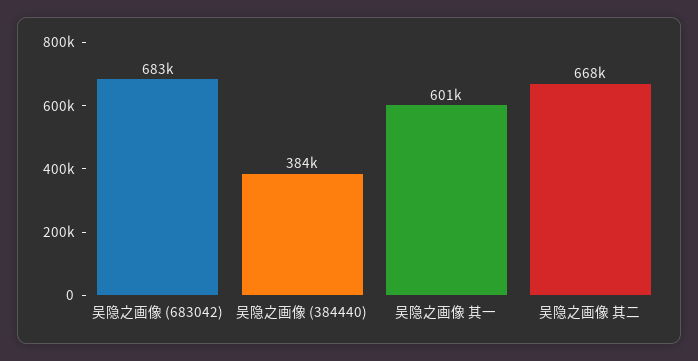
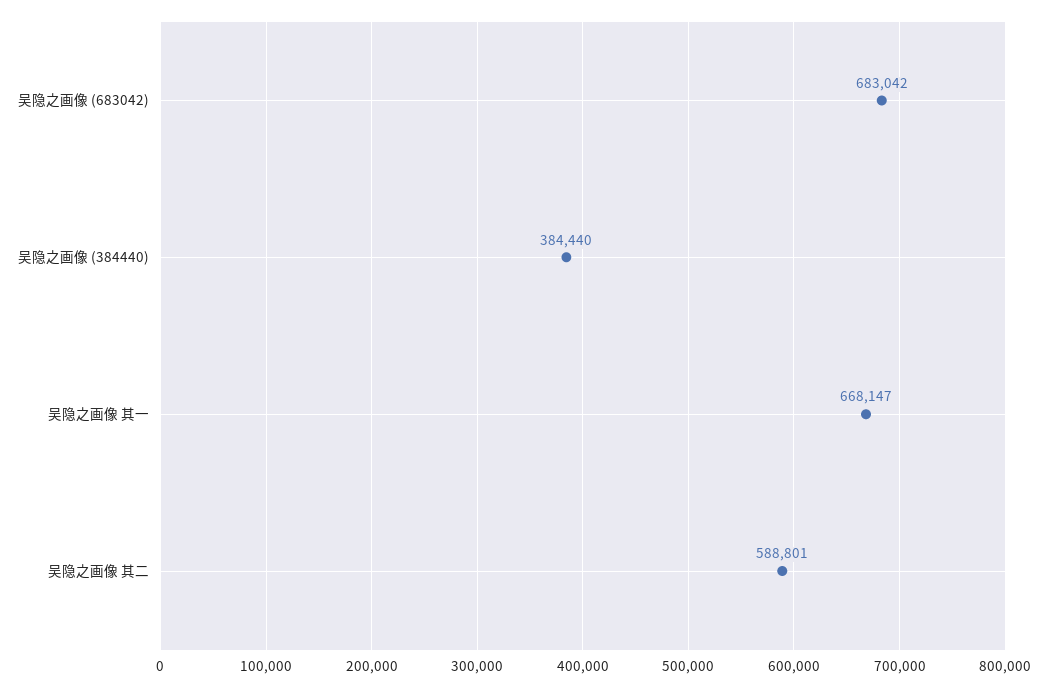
  {
    "吴隐之画像 (683042)": 683042,
    "吴隐之画像 (384440)": 384440,
-   "吴隐之画像 其一": 601000,
+   "吴隐之画像 其一": 668147,
-   "吴隐之画像 其二": 668000
+   "吴隐之画像 其二": 588801
  }

